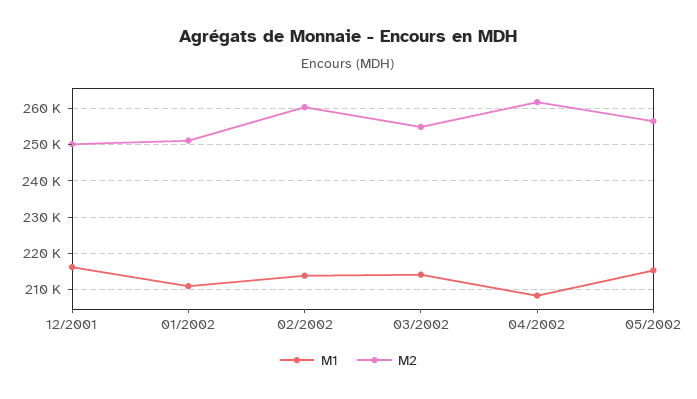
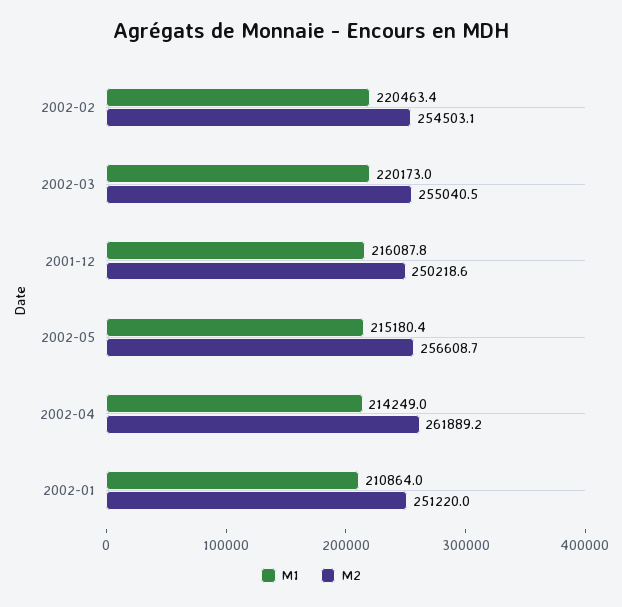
  {
    "M1": {
      "12/2001": 216087.8,
      "01/2002": 210864,
-     "02/2002": 214000,
+     "02/2002": 220463.4,
-     "03/2002": 214000,
+     "03/2002": 220173,
-     "04/2002": 208000,
+     "04/2002": 214249,
      "05/2002": 215180.4
    },
    "M2": {
      "12/2001": 250218.6,
      "01/2002": 251220,
-     "02/2002": 260000,
+     "02/2002": 254503.1,
      "03/2002": 255040.5,
      "04/2002": 261889.2,
      "05/2002": 256608.7
    }
  }

